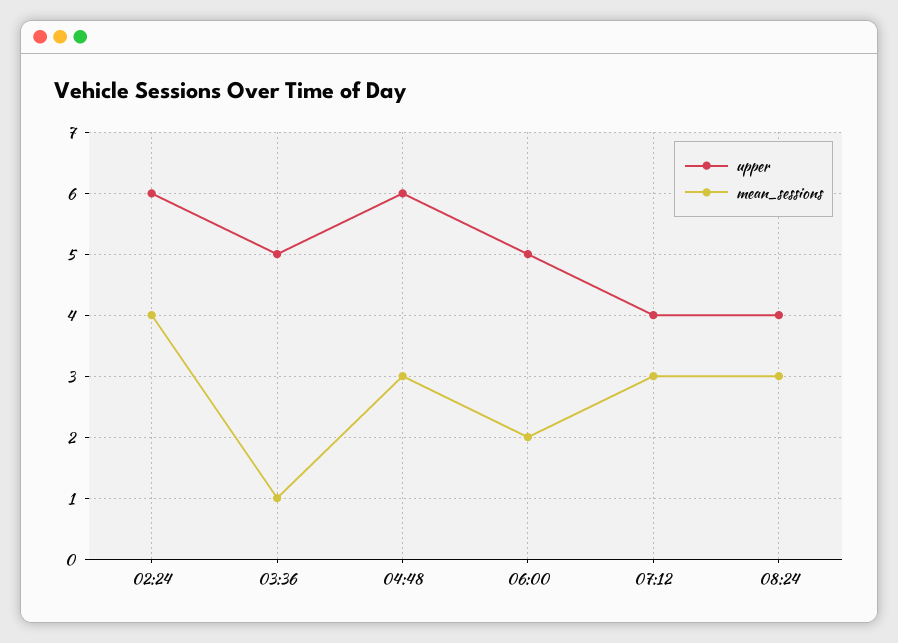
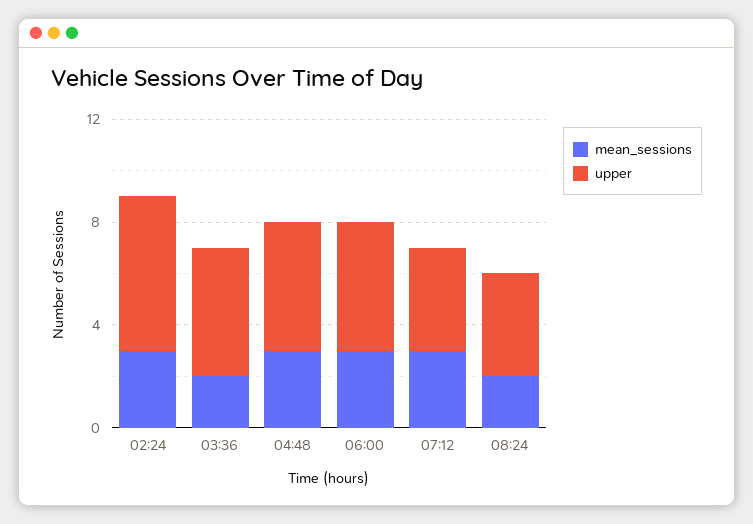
  {
    "upper": {
      "02:24": 6,
      "03:36": 5,
-     "04:48": 6,
+     "04:48": 5,
      "06:00": 5,
      "07:12": 4,
      "08:24": 4
    },
    "mean_sessions": {
-     "02:24": 4,
+     "02:24": 3,
-     "03:36": 1,
+     "03:36": 2,
      "04:48": 3,
-     "06:00": 2,
+     "06:00": 3,
      "07:12": 3,
-     "08:24": 3
+     "08:24": 2
    }
  }

